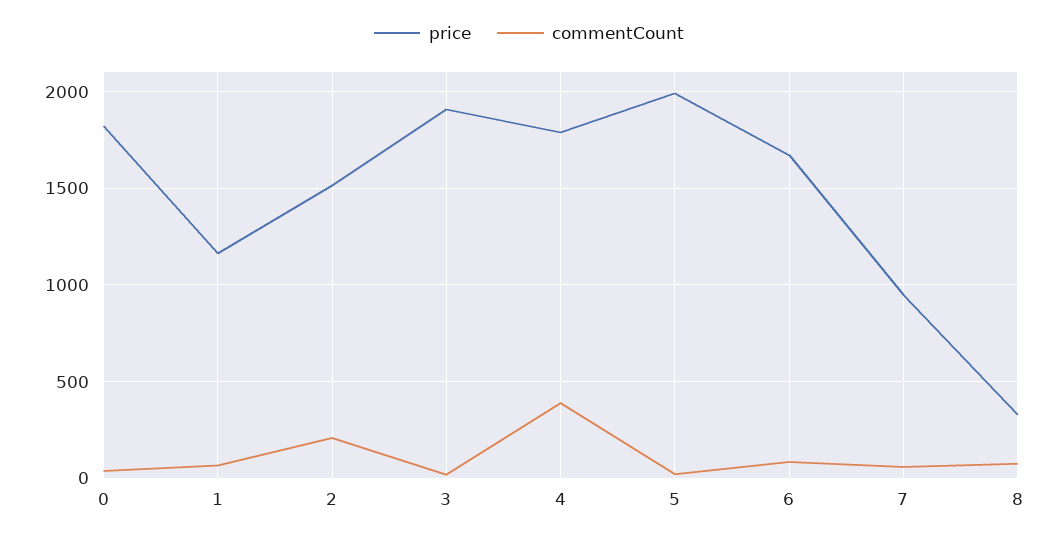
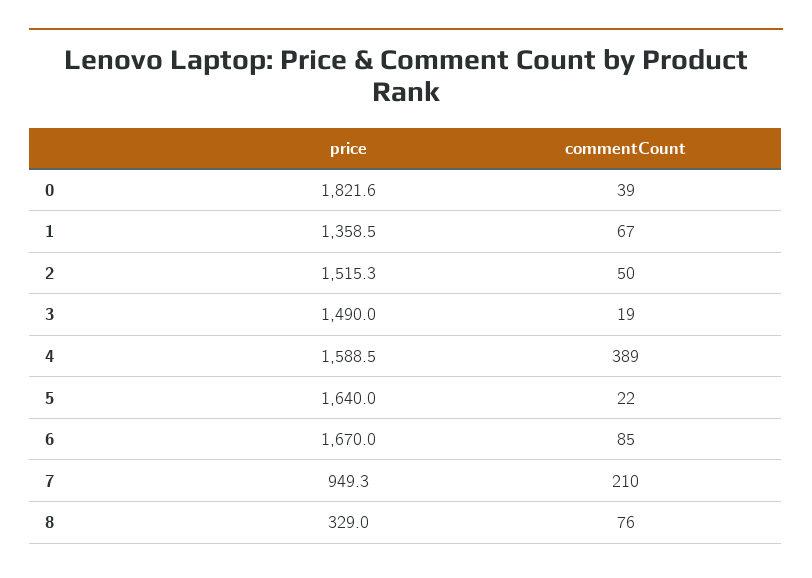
  {
    "price": {
      "0": 1821.6,
-     "1": 1150,
+     "1": 1358.5,
      "2": 1515.3,
-     "3": 1900,
+     "3": 1490,
-     "4": 1800,
+     "4": 1588.5,
-     "5": 2000,
+     "5": 1640,
      "6": 1670,
      "7": 949.3,
      "8": 329
    },
    "commentCount": {
      "0": 39,
      "1": 67,
-     "2": 200,
+     "2": 50,
      "3": 19,
      "4": 389,
      "5": 22,
      "6": 85,
-     "7": 50,
+     "7": 210,
      "8": 76
    }
  }

